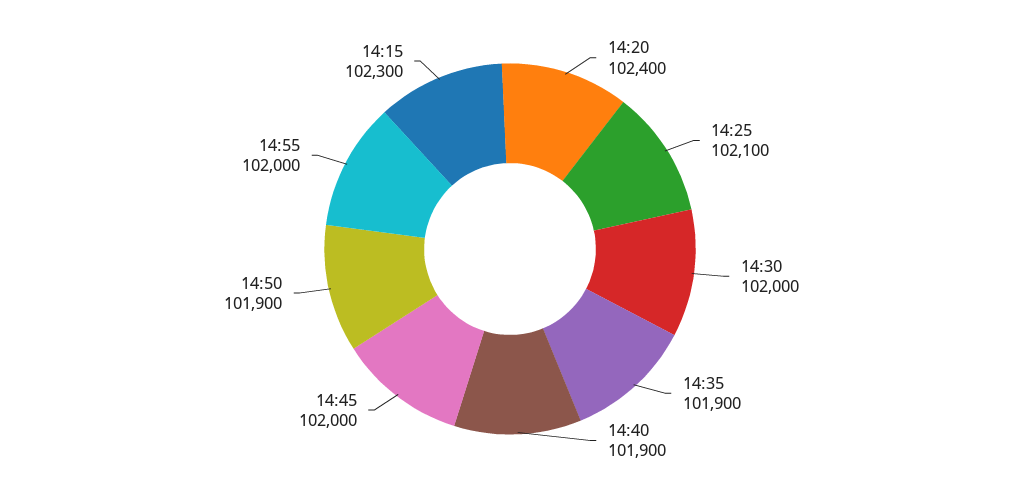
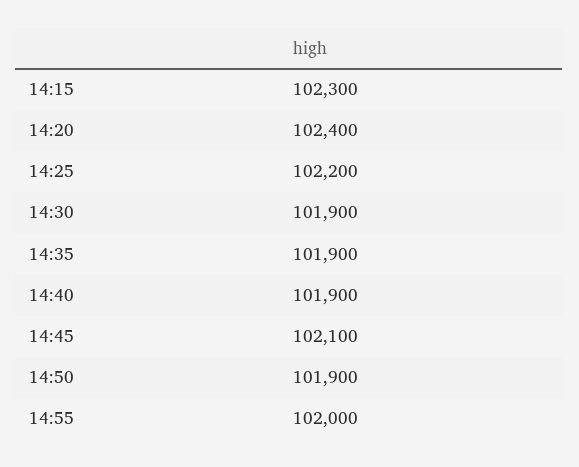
  {
    "14:20": 102400,
-   "14:25": 102100,
+   "14:25": 102200,
-   "14:30": 102000,
+   "14:30": 101900,
    "14:35": 101900,
    "14:40": 101900,
-   "14:45": 102000,
+   "14:45": 102100,
    "14:50": 101900,
    "14:55": 102000,
    "14:15": 102300
  }

